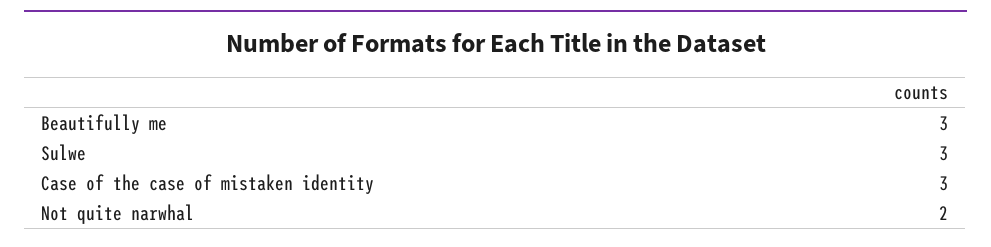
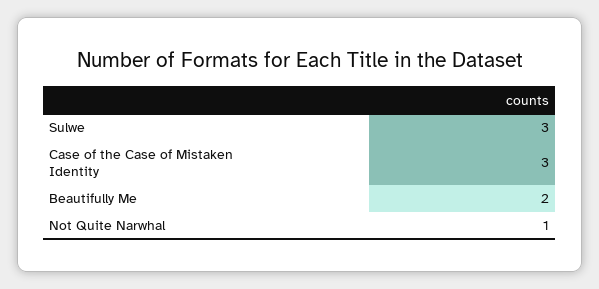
  {
-   "Beautifully me": 3,
+   "Beautifully me": 2,
    "Sulwe": 3,
    "Case of the case of mistaken identity": 3,
-   "Not quite narwhal": 2
+   "Not quite narwhal": 1
  }

